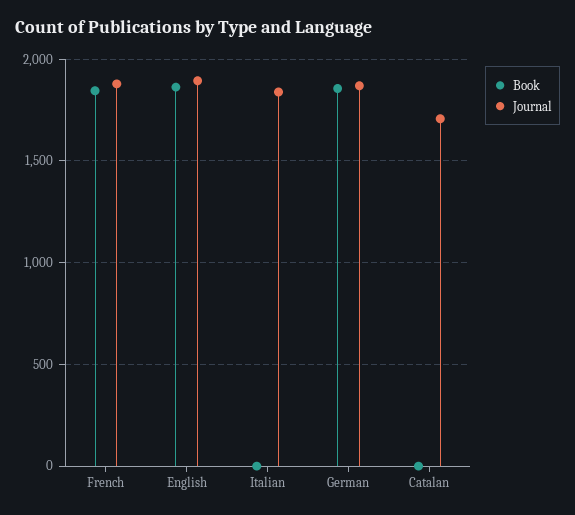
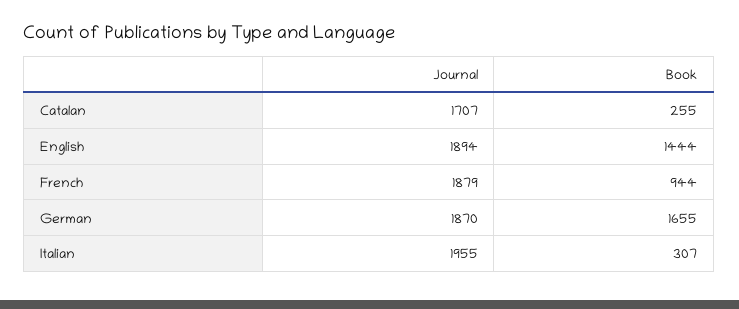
  {
    "Book": {
-     "French": 1850,
+     "French": 944,
-     "English": 1850,
+     "English": 1444,
-     "Italian": 0,
+     "Italian": 307,
-     "German": 1850,
+     "German": 1655,
-     "Catalan": 0
+     "Catalan": 255
    },
    "Journal": {
      "French": 1879,
      "English": 1894,
-     "Italian": 1850,
+     "Italian": 1955,
      "German": 1870,
      "Catalan": 1707
    }
  }

